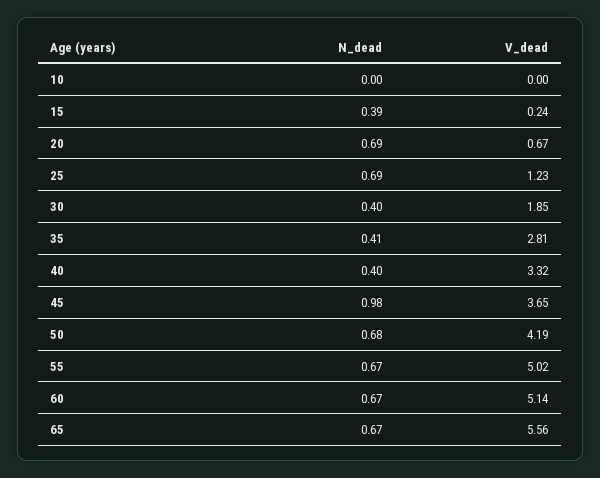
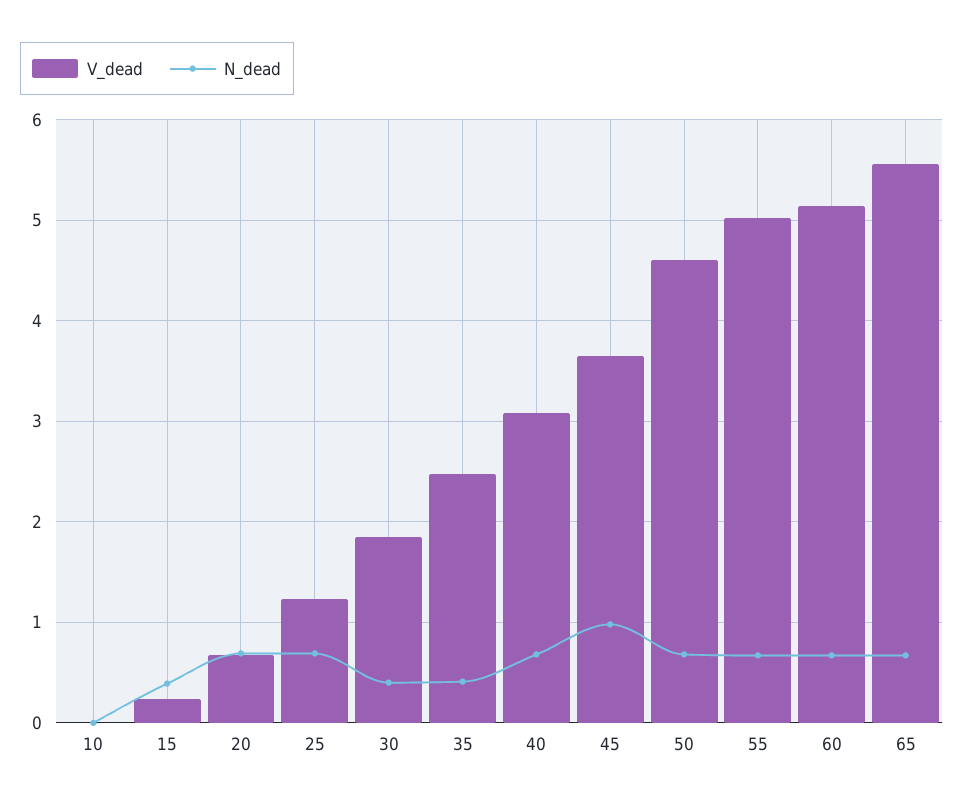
  {
    "N_dead": {
      "10": 0,
      "15": 0.39,
      "20": 0.69,
      "25": 0.69,
      "30": 0.4,
      "35": 0.41,
-     "40": 0.4,
+     "40": 0.7,
      "45": 0.98,
      "50": 0.68,
      "55": 0.67,
      "60": 0.67,
      "65": 0.67
    },
    "V_dead": {
      "10": 0,
      "15": 0.24,
      "20": 0.67,
      "25": 1.23,
      "30": 1.85,
-     "35": 2.81,
+     "35": 2.5,
-     "40": 3.32,
+     "40": 3.1,
      "45": 3.65,
-     "50": 4.19,
+     "50": 4.6,
      "55": 5.02,
      "60": 5.14,
      "65": 5.56
    }
  }

